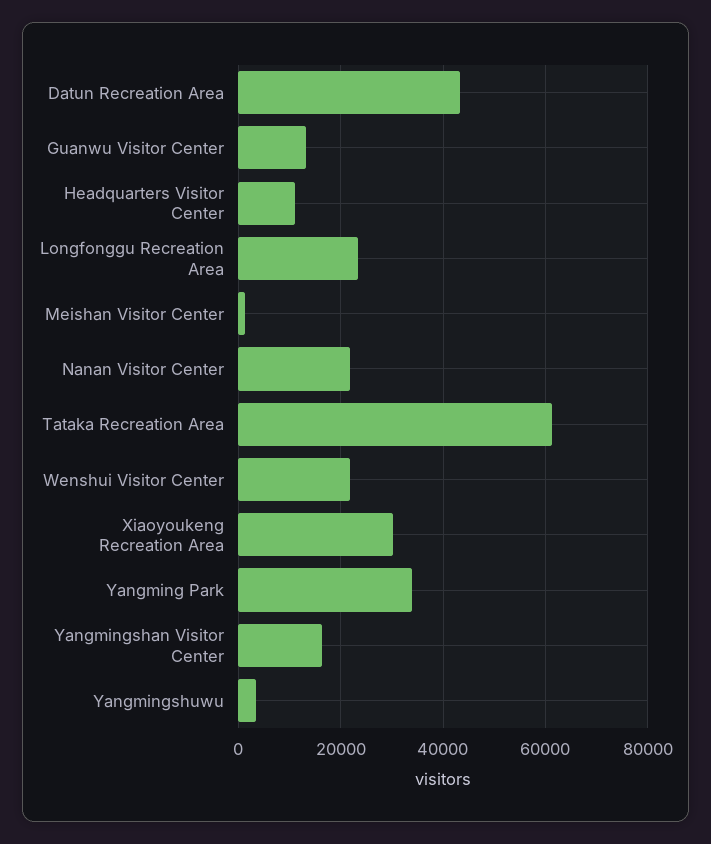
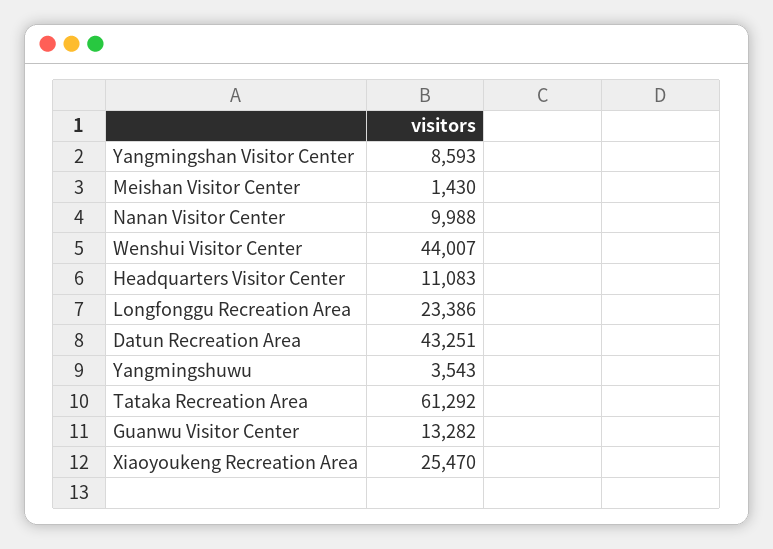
  {
    "Datun Recreation Area": 43251,
    "Guanwu Visitor Center": 13282,
    "Headquarters Visitor Center": 11083,
    "Longfonggu Recreation Area": 23386,
    "Meishan Visitor Center": 1430,
-   "Nanan Visitor Center": 22000,
+   "Nanan Visitor Center": 9988,
    "Tataka Recreation Area": 61292,
-   "Wenshui Visitor Center": 22000,
+   "Wenshui Visitor Center": 44007,
-   "Xiaoyoukeng Recreation Area": 30000,
+   "Xiaoyoukeng Recreation Area": 25470,
-   "Yangming Park": 34000,
-   "Yangmingshan Visitor Center": 16000,
+   "Yangmingshan Visitor Center": 8593,
    "Yangmingshuwu": 3543
  }

